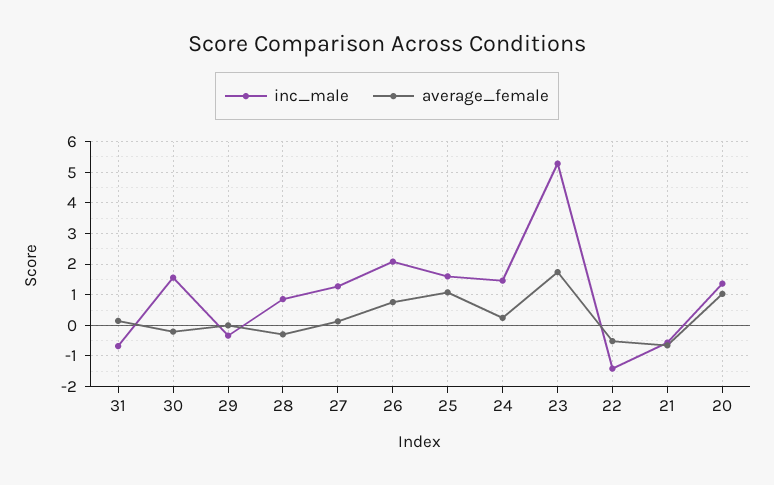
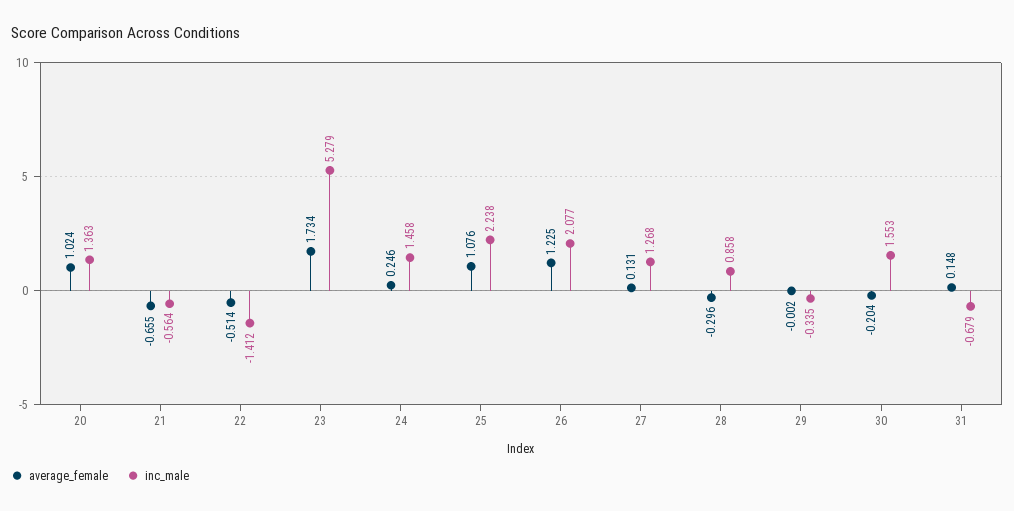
  {
    "inc_male": {
      "31": -0.679,
      "30": 1.553,
      "29": -0.335,
      "28": 0.858,
      "27": 1.268,
      "26": 2.077,
-     "25": 1.6,
+     "25": 2.238,
      "24": 1.458,
      "23": 5.279,
      "22": -1.412,
      "21": -0.564,
      "20": 1.363
    },
    "average_female": {
      "31": 0.148,
      "30": -0.204,
      "29": -0.002,
      "28": -0.296,
      "27": 0.131,
-     "26": 0.8,
+     "26": 1.225,
      "25": 1.076,
      "24": 0.246,
      "23": 1.734,
      "22": -0.514,
      "21": -0.655,
      "20": 1.024
    }
  }

